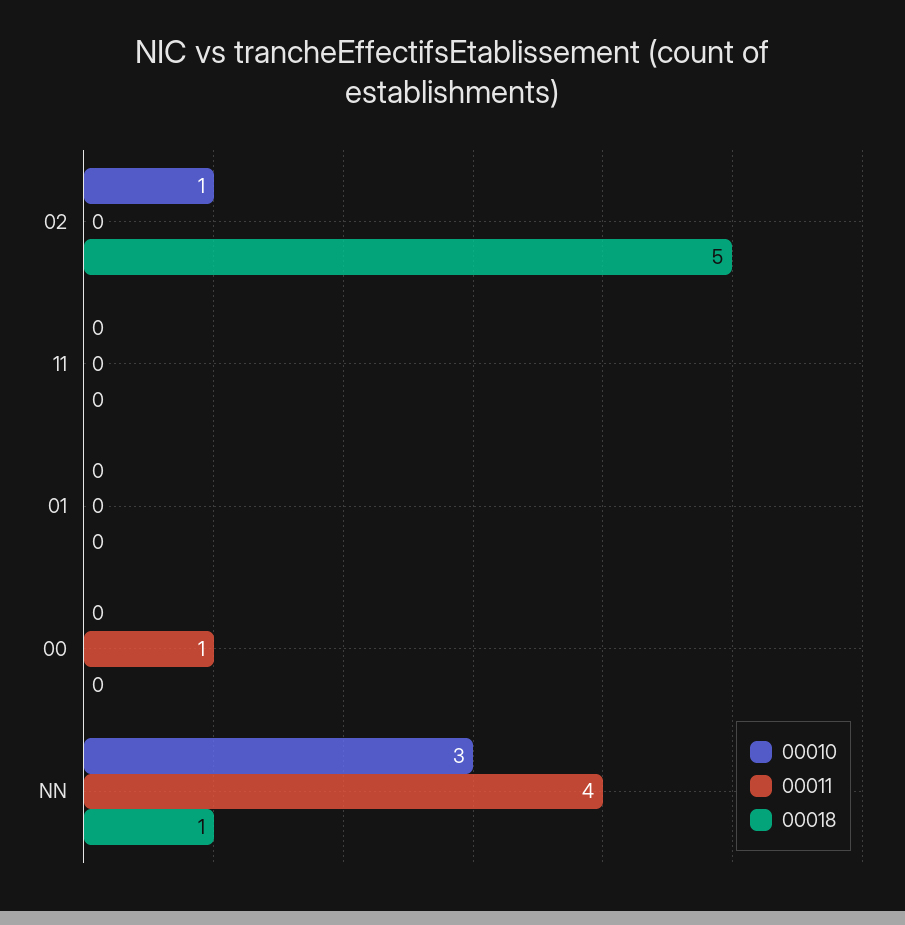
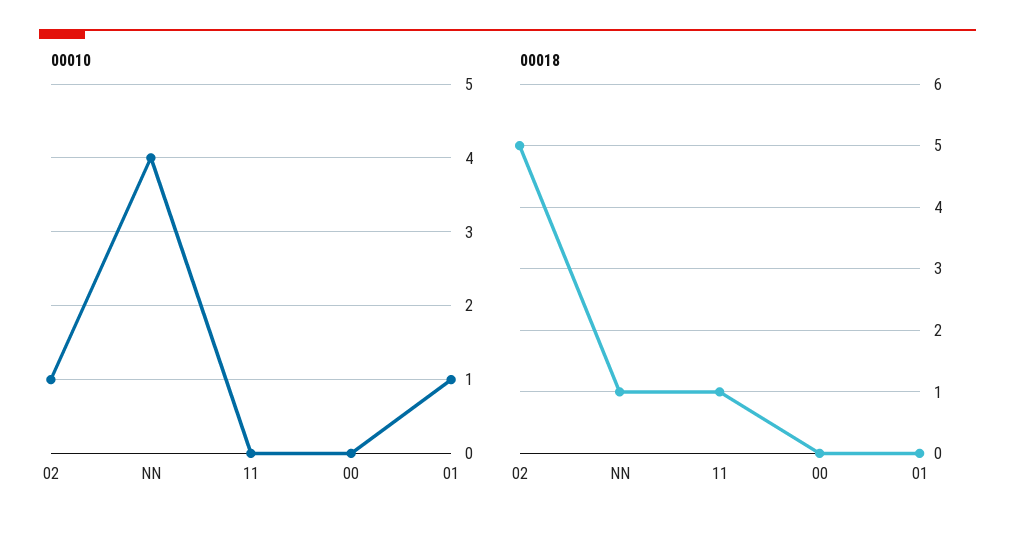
  {
    "00010": {
      "02": 1,
      "11": 0,
-     "01": 0,
+     "01": 1,
      "00": 0,
-     "NN": 3
+     "NN": 4
    },
-   "00011": {
-     "02": 0,
-     "11": 0,
-     "01": 0,
-     "00": 1,
-     "NN": 4
-   },
    "00018": {
      "02": 5,
-     "11": 0,
+     "11": 1,
      "01": 0,
      "00": 0,
      "NN": 1
    }
  }

